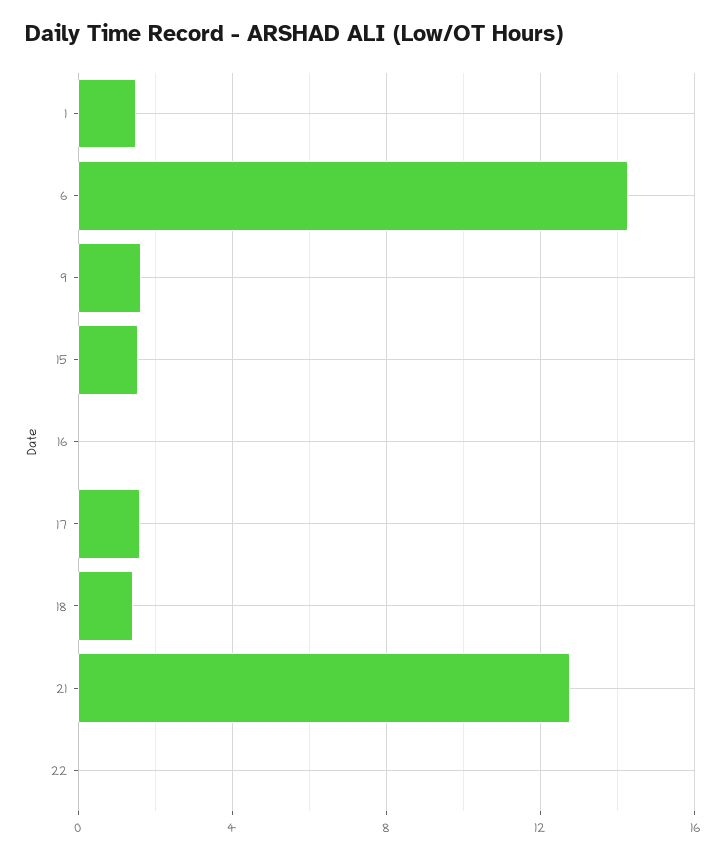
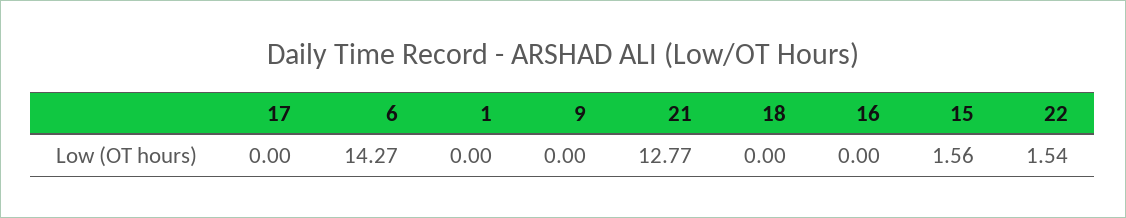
  {
-   "1": 1.5,
+   "1": 0,
    "6": 14.27,
-   "9": 1.5,
+   "9": 0,
    "15": 1.56,
    "16": 0,
-   "17": 1.5,
+   "17": 0,
-   "18": 1.5,
+   "18": 0,
    "21": 12.77,
-   "22": 0
+   "22": 1.54
  }

